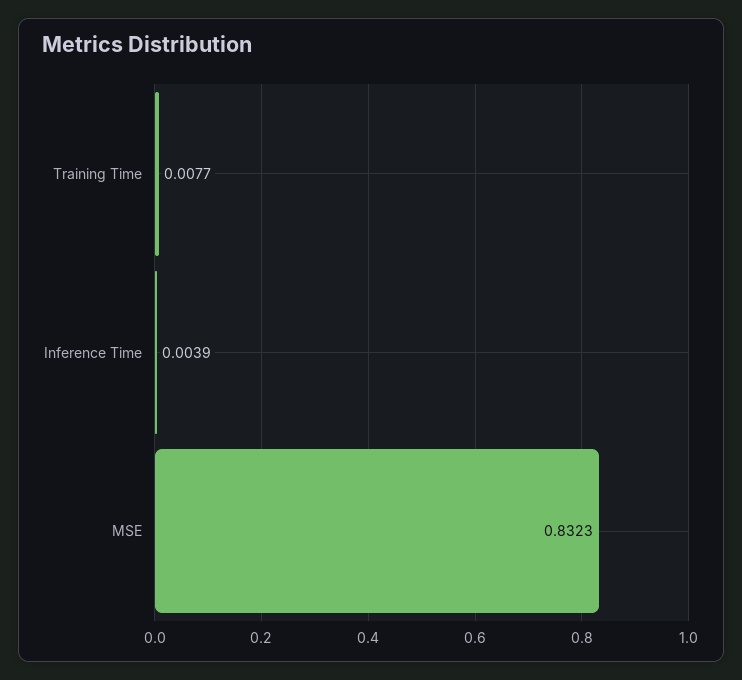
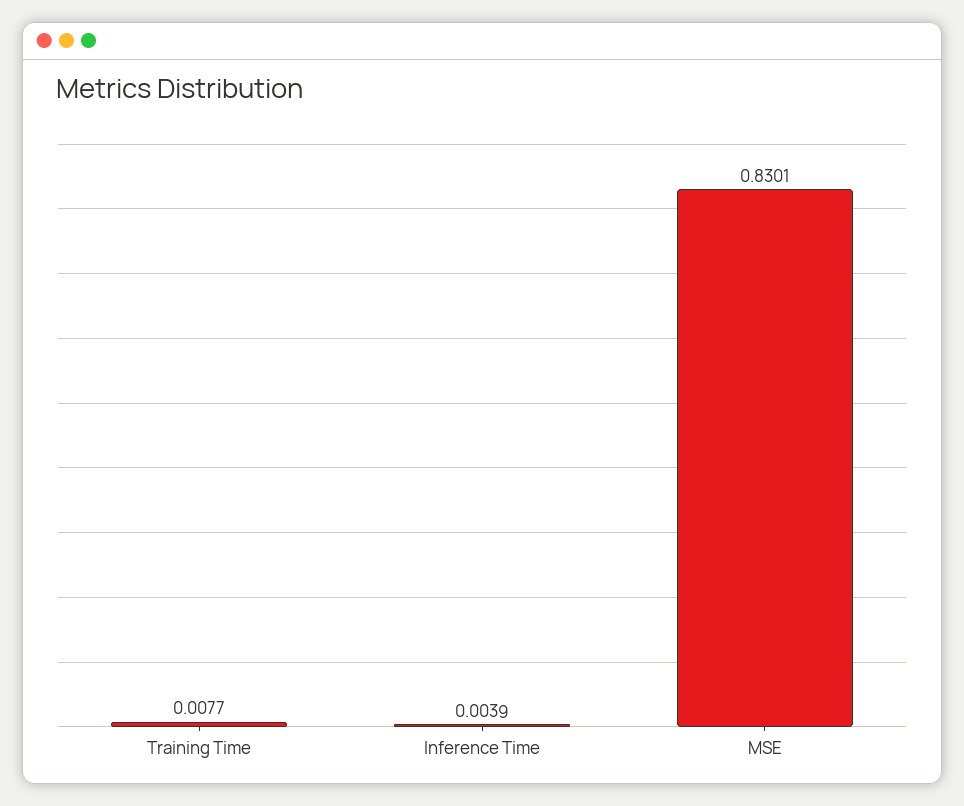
  {
    "Training Time": 0.0077,
    "Inference Time": 0.0039,
-   "MSE": 0.8323
+   "MSE": 0.8301
  }

